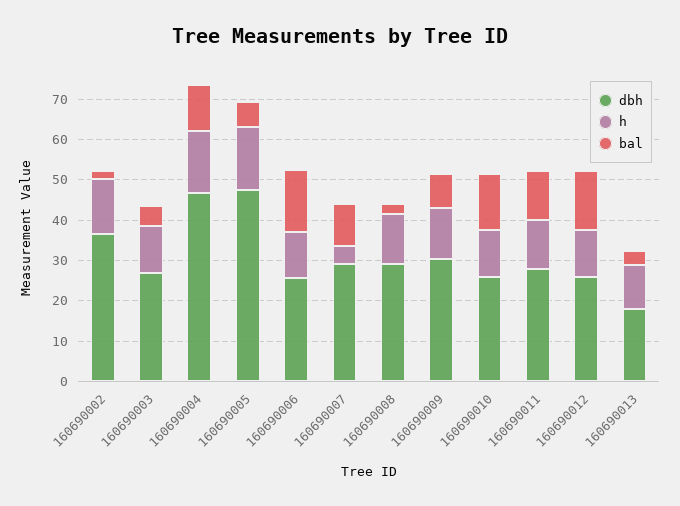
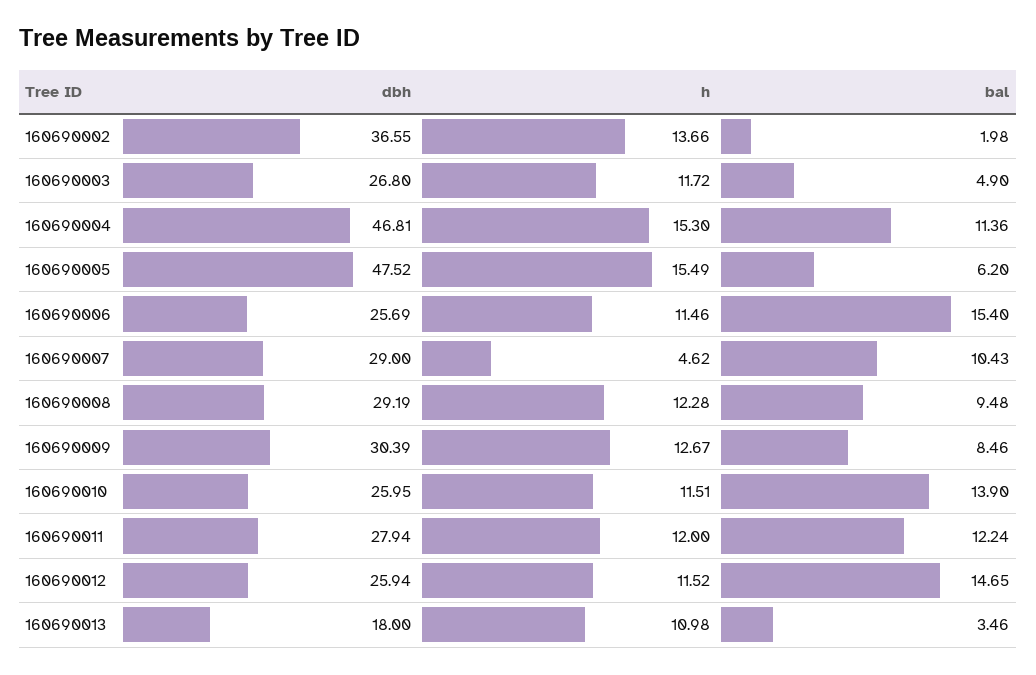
  {
    "dbh": {
      "160690002": 36.55,
      "160690003": 26.8,
      "160690004": 46.81,
      "160690005": 47.52,
      "160690006": 25.69,
      "160690007": 29,
      "160690008": 29.19,
      "160690009": 30.39,
      "160690010": 25.95,
      "160690011": 27.94,
      "160690012": 25.94,
      "160690013": 18
    },
    "h": {
      "160690002": 13.66,
      "160690003": 11.72,
      "160690004": 15.3,
      "160690005": 15.49,
      "160690006": 11.46,
      "160690007": 4.62,
      "160690008": 12.28,
      "160690009": 12.67,
      "160690010": 11.51,
      "160690011": 12,
      "160690012": 11.52,
      "160690013": 10.98
    },
    "bal": {
      "160690002": 1.98,
      "160690003": 4.9,
      "160690004": 11.36,
      "160690005": 6.2,
      "160690006": 15.4,
      "160690007": 10.43,
-     "160690008": 2,
+     "160690008": 9.48,
      "160690009": 8.46,
      "160690010": 13.9,
      "160690011": 12.24,
      "160690012": 14.65,
      "160690013": 3.46
    }
  }

